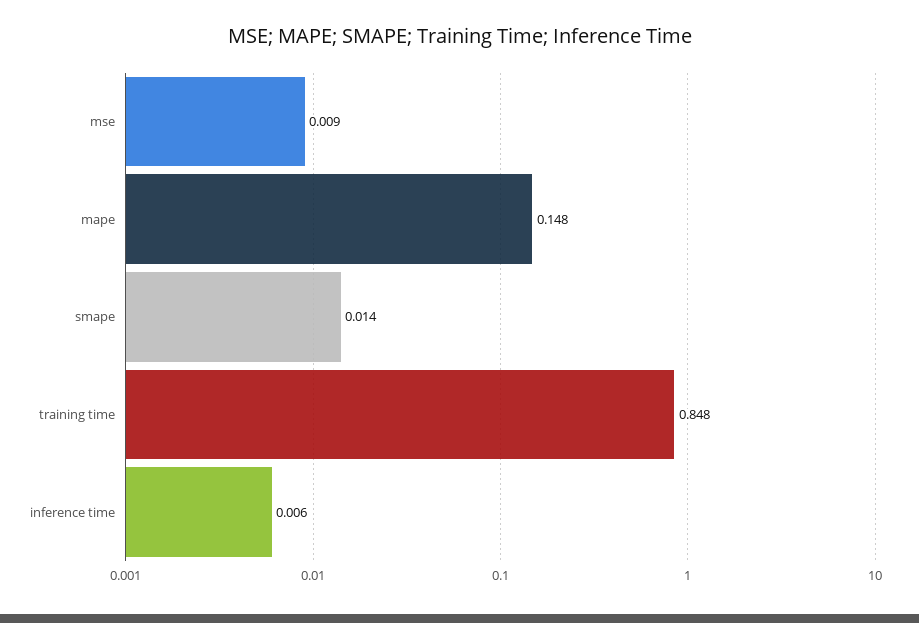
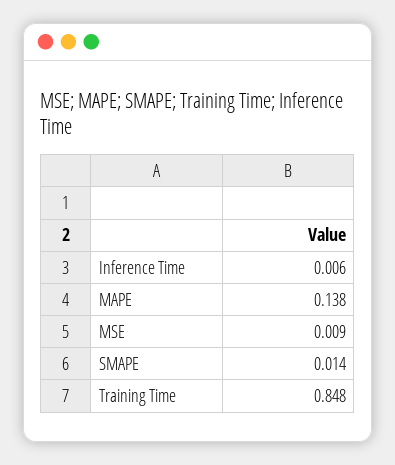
  {
    "mse": 0.009,
-   "mape": 0.148,
+   "mape": 0.138,
    "smape": 0.014,
    "training time": 0.848,
    "inference time": 0.006
  }

